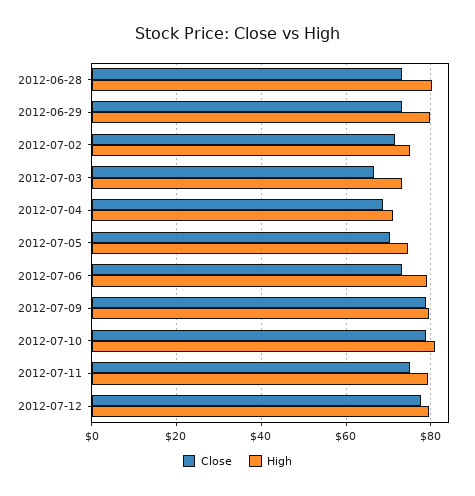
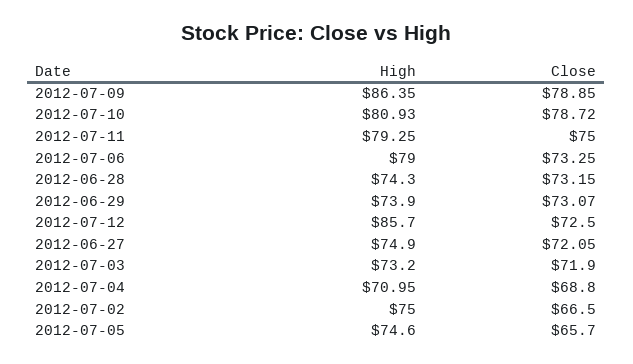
  {
    "Close": {
      "2012-06-28": 73.15,
      "2012-06-29": 73.07,
-     "2012-07-02": 72,
+     "2012-07-02": 66.5,
-     "2012-07-03": 66,
+     "2012-07-03": 71.9,
      "2012-07-04": 68.8,
-     "2012-07-05": 70,
+     "2012-07-05": 65.7,
      "2012-07-06": 73.25,
      "2012-07-09": 78.85,
      "2012-07-10": 78.72,
      "2012-07-11": 75,
-     "2012-07-12": 78
+     "2012-07-12": 72.5,
+     "2012-06-27": 72.05
    },
    "High": {
-     "2012-06-28": 80,
+     "2012-06-28": 74.3,
-     "2012-06-29": 80,
+     "2012-06-29": 73.9,
      "2012-07-02": 75,
      "2012-07-03": 73.2,
      "2012-07-04": 70.95,
      "2012-07-05": 74.6,
      "2012-07-06": 79,
-     "2012-07-09": 80,
+     "2012-07-09": 86.35,
      "2012-07-10": 80.93,
      "2012-07-11": 79.25,
-     "2012-07-12": 80
+     "2012-07-12": 85.7,
+     "2012-06-27": 74.9
    }
  }

